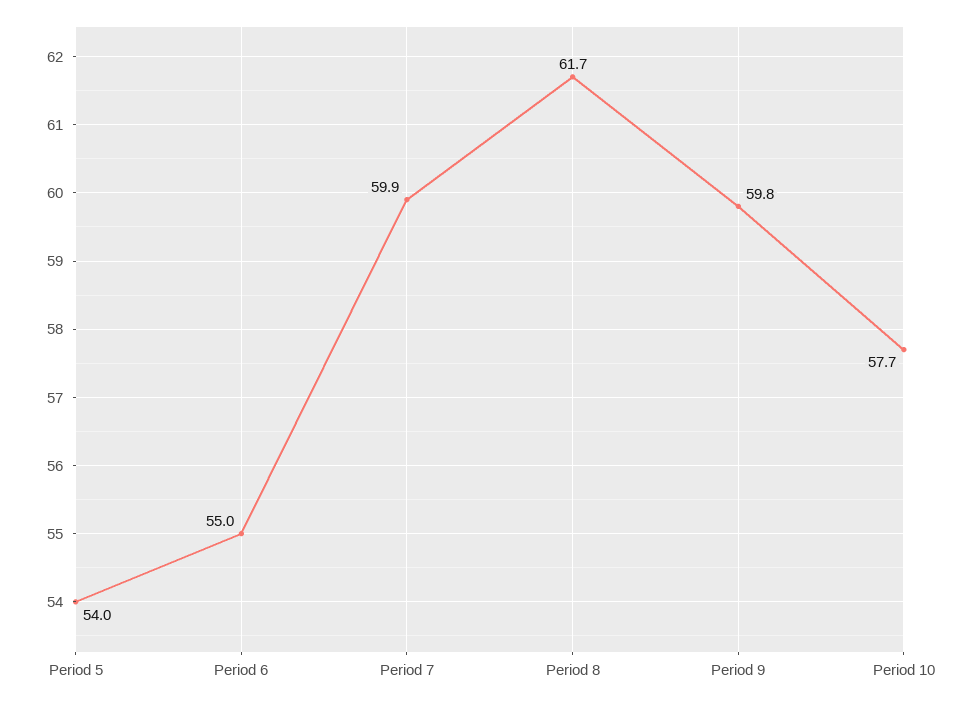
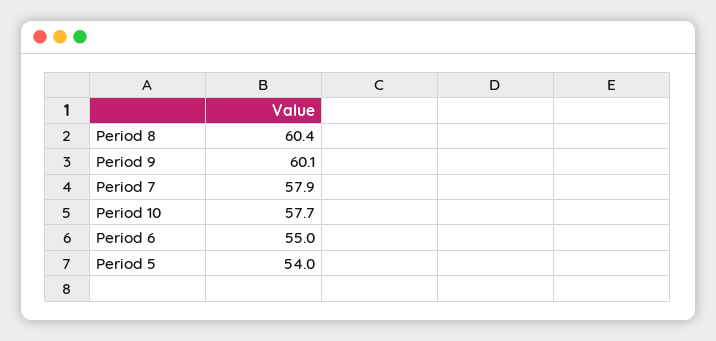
  {
    "Period 5": 54,
    "Period 6": 55,
-   "Period 7": 59.9,
+   "Period 7": 57.9,
-   "Period 8": 61.7,
+   "Period 8": 60.4,
-   "Period 9": 59.8,
+   "Period 9": 60.1,
    "Period 10": 57.7
  }

